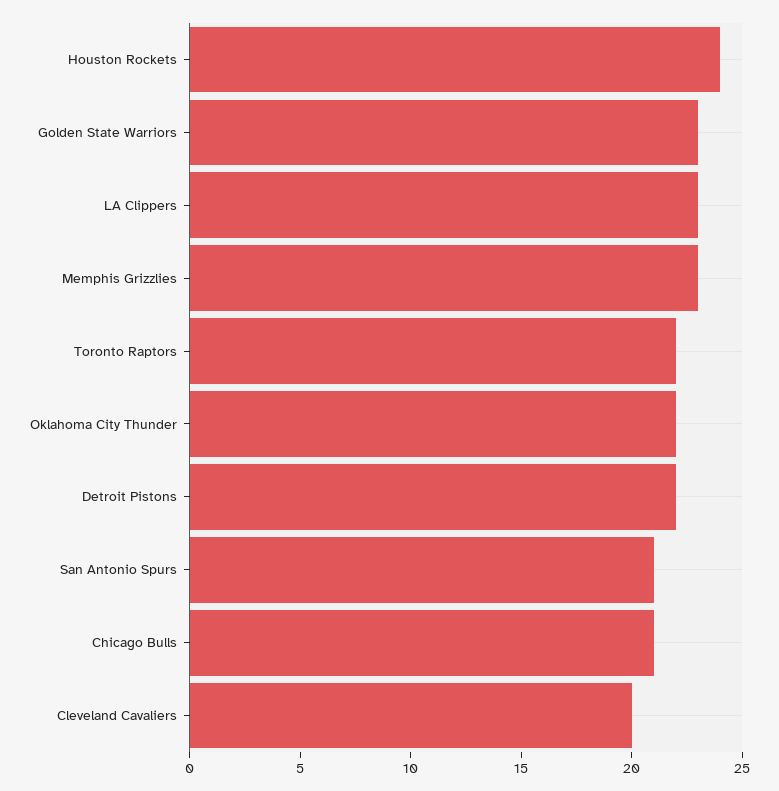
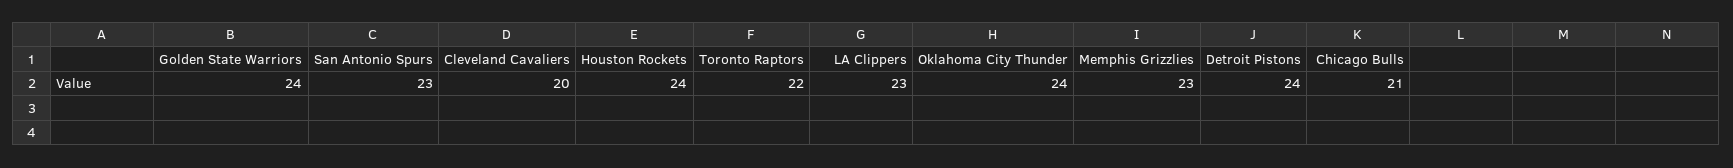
  {
    "Houston Rockets": 24,
-   "Golden State Warriors": 23,
+   "Golden State Warriors": 24,
    "LA Clippers": 23,
    "Memphis Grizzlies": 23,
    "Toronto Raptors": 22,
-   "Oklahoma City Thunder": 22,
+   "Oklahoma City Thunder": 24,
-   "Detroit Pistons": 22,
+   "Detroit Pistons": 24,
-   "San Antonio Spurs": 21,
+   "San Antonio Spurs": 23,
    "Chicago Bulls": 21,
    "Cleveland Cavaliers": 20
  }

